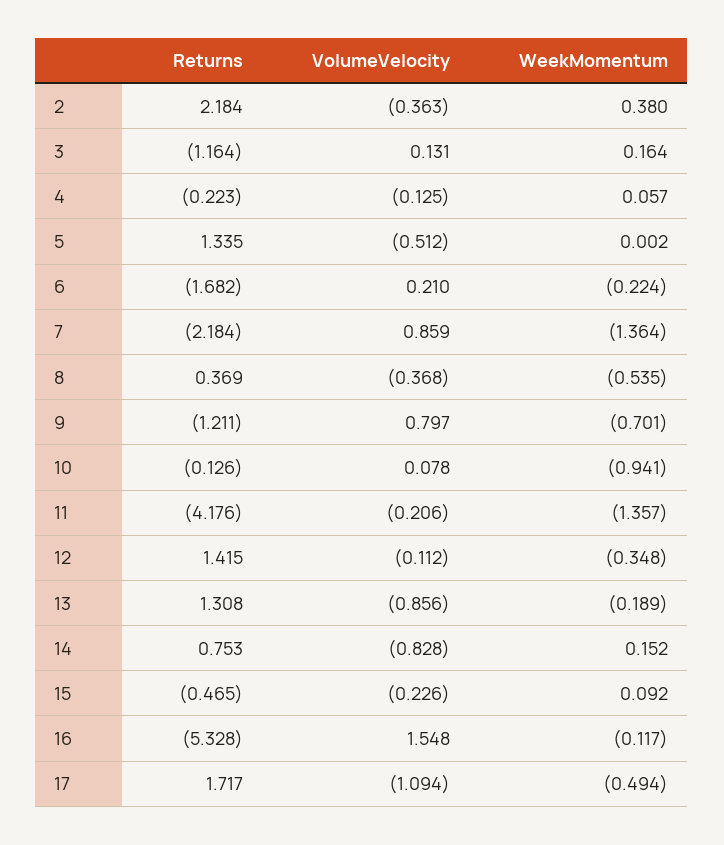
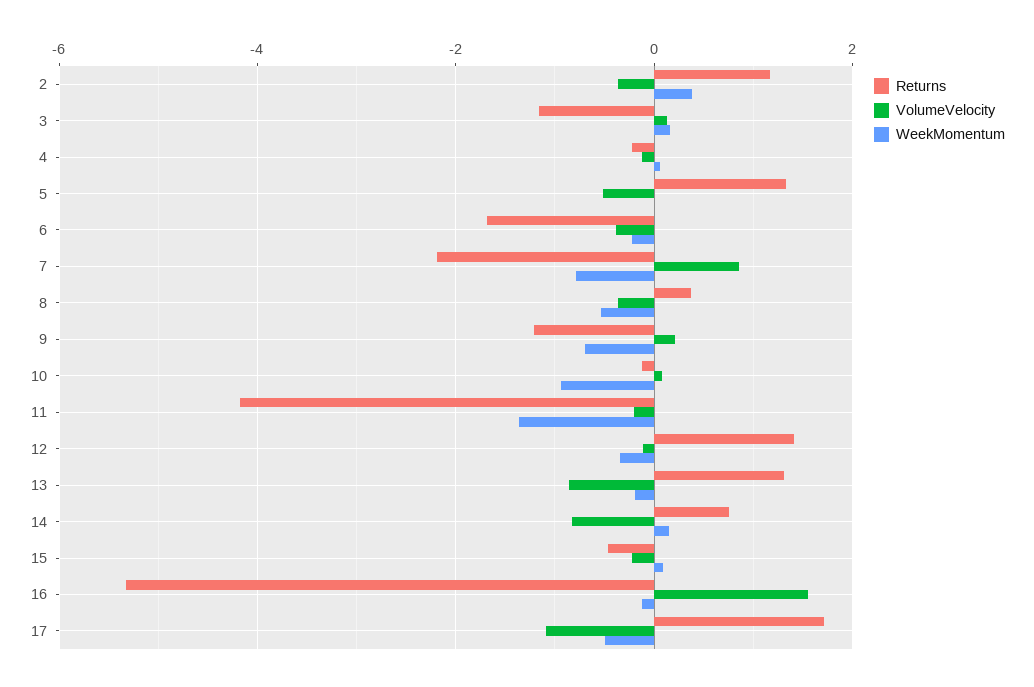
  {
    "Returns": {
-     "2": 2.184,
+     "2": 1.2,
      "3": -1.164,
      "4": -0.223,
      "5": 1.335,
      "6": -1.682,
      "7": -2.184,
      "8": 0.369,
      "9": -1.211,
      "10": -0.126,
      "11": -4.176,
      "12": 1.415,
      "13": 1.308,
      "14": 0.753,
      "15": -0.465,
      "16": -5.328,
      "17": 1.717
    },
    "VolumeVelocity": {
      "2": -0.363,
      "3": 0.131,
      "4": -0.125,
      "5": -0.512,
-     "6": 0.21,
+     "6": -0.4,
      "7": 0.859,
      "8": -0.368,
-     "9": 0.797,
+     "9": 0.2,
      "10": 0.078,
      "11": -0.206,
      "12": -0.112,
      "13": -0.856,
      "14": -0.828,
      "15": -0.226,
      "16": 1.548,
      "17": -1.094
    },
    "WeekMomentum": {
      "2": 0.38,
      "3": 0.164,
      "4": 0.057,
      "5": 0.002,
      "6": -0.224,
-     "7": -1.364,
+     "7": -0.8,
      "8": -0.535,
      "9": -0.701,
      "10": -0.941,
      "11": -1.357,
      "12": -0.348,
      "13": -0.189,
      "14": 0.152,
      "15": 0.092,
      "16": -0.117,
      "17": -0.494
    }
  }

